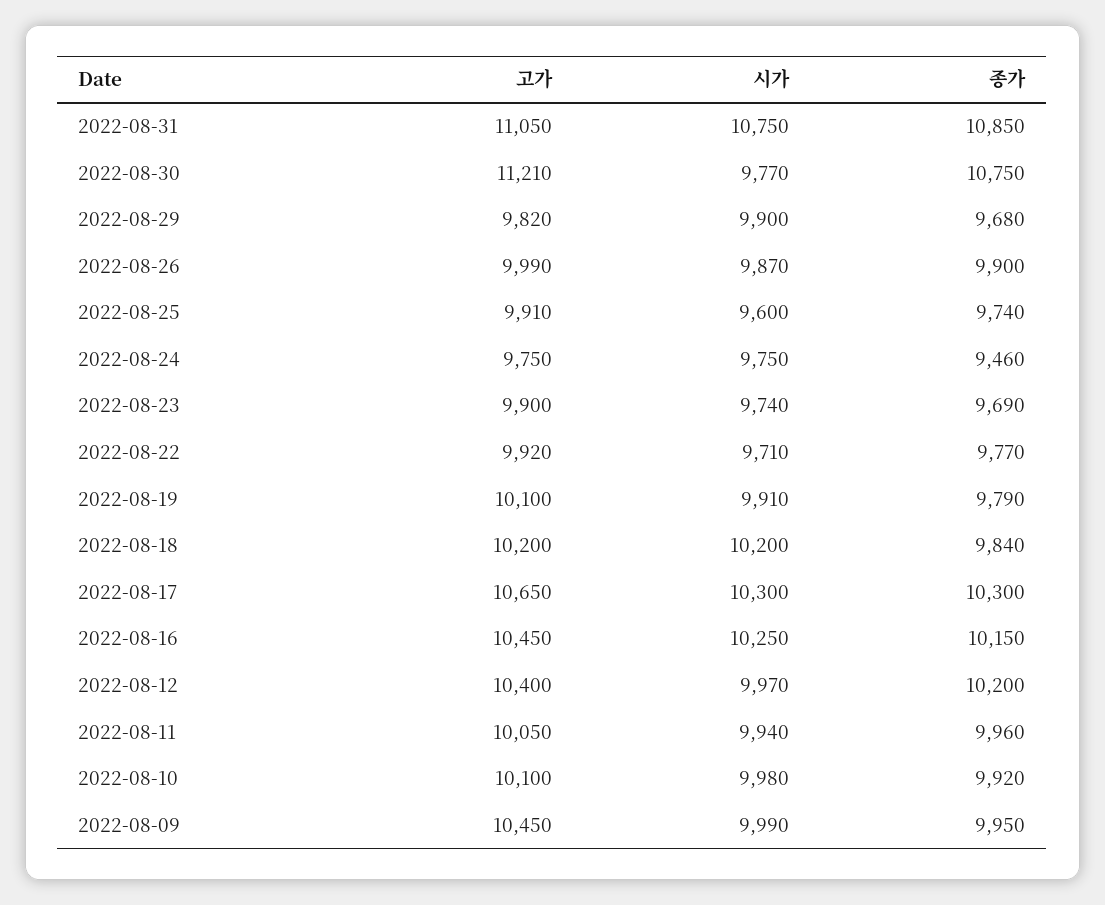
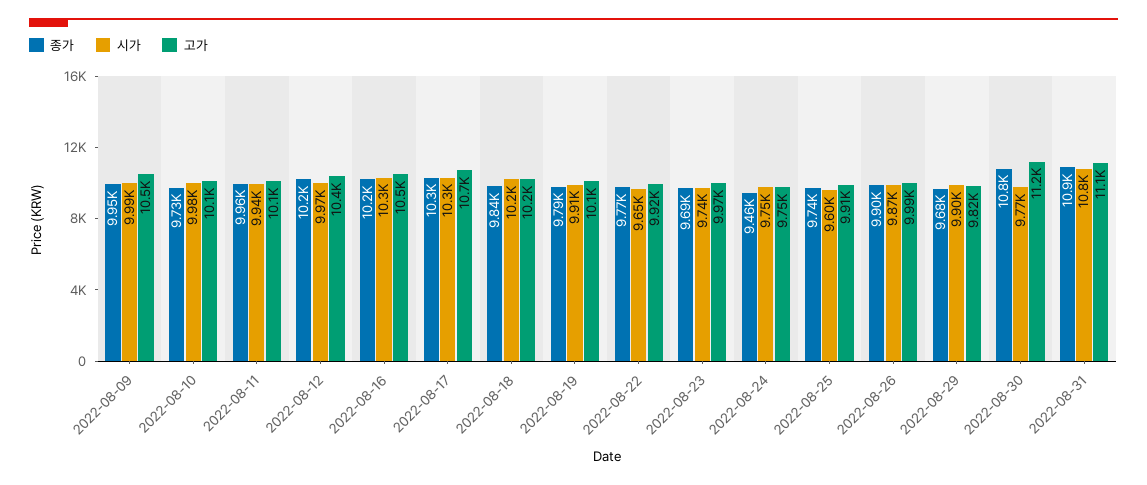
  {
    "고가": {
      "2022-08-31": 11050,
      "2022-08-30": 11210,
      "2022-08-29": 9820,
      "2022-08-26": 9990,
      "2022-08-25": 9910,
      "2022-08-24": 9750,
-     "2022-08-23": 9900,
+     "2022-08-23": 9970,
      "2022-08-22": 9920,
      "2022-08-19": 10100,
      "2022-08-18": 10200,
      "2022-08-17": 10650,
      "2022-08-16": 10450,
      "2022-08-12": 10400,
      "2022-08-11": 10050,
      "2022-08-10": 10100,
      "2022-08-09": 10450
    },
    "시가": {
      "2022-08-31": 10750,
      "2022-08-30": 9770,
      "2022-08-29": 9900,
      "2022-08-26": 9870,
      "2022-08-25": 9600,
      "2022-08-24": 9750,
      "2022-08-23": 9740,
-     "2022-08-22": 9710,
+     "2022-08-22": 9650,
      "2022-08-19": 9910,
      "2022-08-18": 10200,
      "2022-08-17": 10300,
      "2022-08-16": 10250,
      "2022-08-12": 9970,
      "2022-08-11": 9940,
      "2022-08-10": 9980,
      "2022-08-09": 9990
    },
    "종가": {
      "2022-08-31": 10850,
      "2022-08-30": 10750,
      "2022-08-29": 9680,
      "2022-08-26": 9900,
      "2022-08-25": 9740,
      "2022-08-24": 9460,
      "2022-08-23": 9690,
      "2022-08-22": 9770,
      "2022-08-19": 9790,
      "2022-08-18": 9840,
      "2022-08-17": 10300,
      "2022-08-16": 10150,
      "2022-08-12": 10200,
      "2022-08-11": 9960,
-     "2022-08-10": 9920,
+     "2022-08-10": 9730,
      "2022-08-09": 9950
    }
  }

